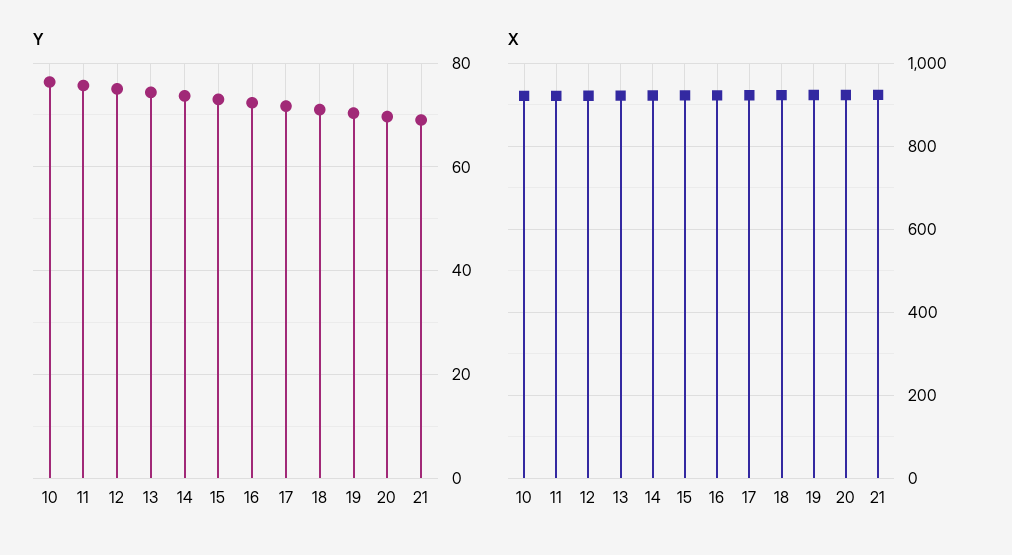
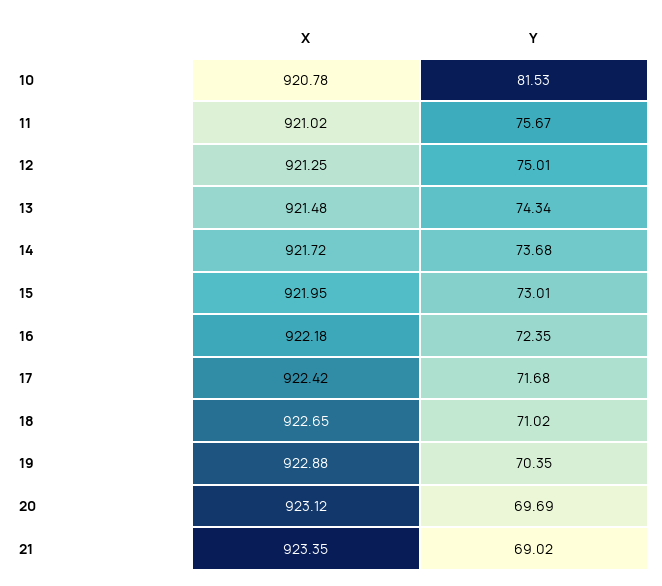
  {
    "Y": {
-     "10": 76,
+     "10": 81.53,
      "11": 75.67,
      "12": 75.01,
      "13": 74.34,
      "14": 73.68,
      "15": 73.01,
      "16": 72.35,
      "17": 71.68,
      "18": 71.02,
      "19": 70.35,
      "20": 69.69,
      "21": 69.02
    },
    "X": {
      "10": 920.78,
      "11": 921.02,
      "12": 921.25,
      "13": 921.48,
      "14": 921.72,
      "15": 921.95,
      "16": 922.18,
      "17": 922.42,
      "18": 922.65,
      "19": 922.88,
      "20": 923.12,
      "21": 923.35
    }
  }

